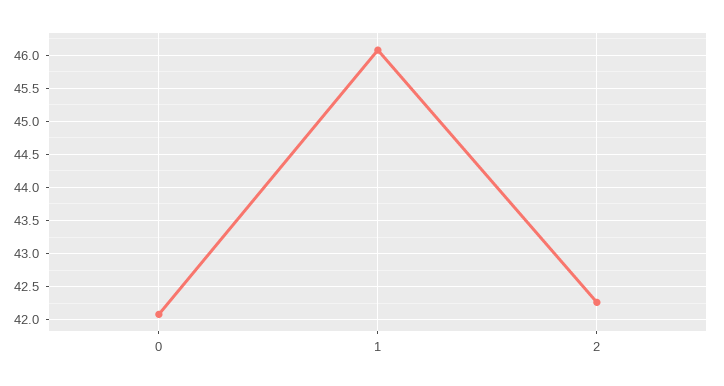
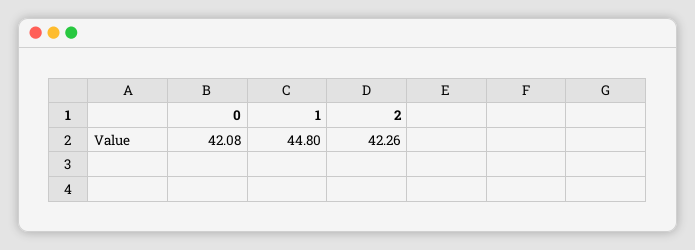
  {
    "0": 42.08,
-   "1": 46.1,
+   "1": 44.8,
    "2": 42.26
  }

